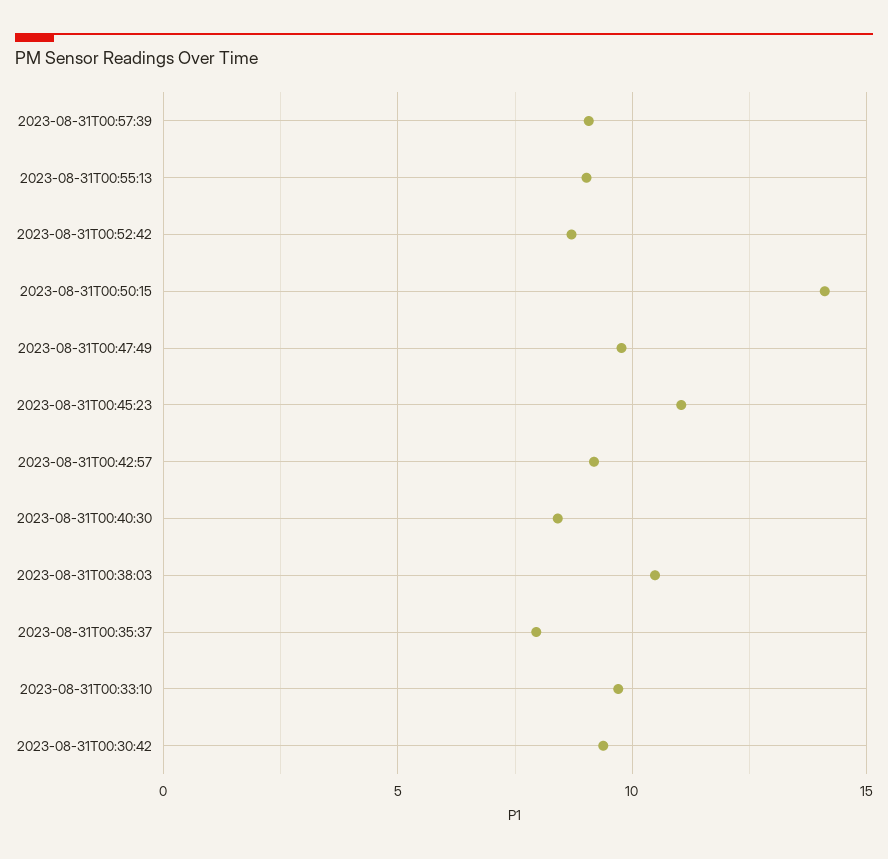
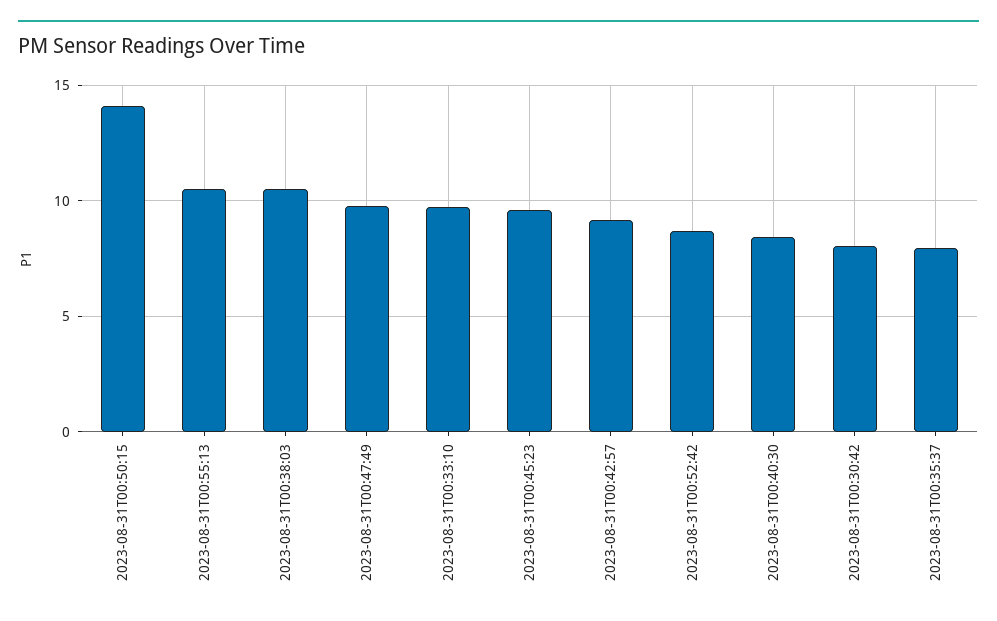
  {
-   "2023-08-31T00:57:39": 9,
-   "2023-08-31T00:55:13": 9,
+   "2023-08-31T00:55:13": 10.5,
    "2023-08-31T00:52:42": 8.5,
    "2023-08-31T00:50:15": 14,
    "2023-08-31T00:47:49": 10,
-   "2023-08-31T00:45:23": 11,
+   "2023-08-31T00:45:23": 9.5,
    "2023-08-31T00:42:57": 9,
    "2023-08-31T00:40:30": 8.5,
    "2023-08-31T00:38:03": 10.5,
    "2023-08-31T00:35:37": 8,
    "2023-08-31T00:33:10": 9.5,
-   "2023-08-31T00:30:42": 9.5
+   "2023-08-31T00:30:42": 8
  }

